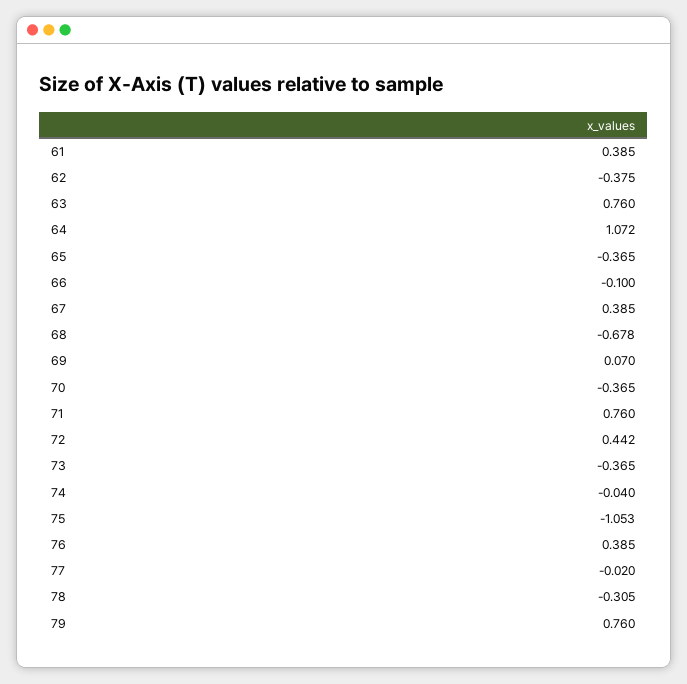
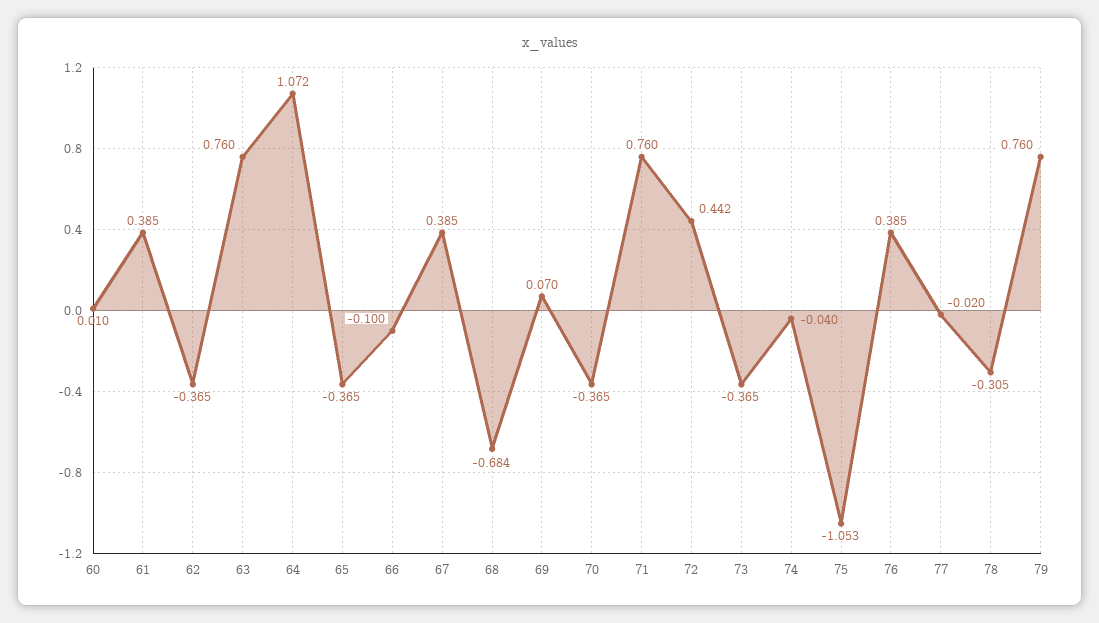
  {
    "61": 0.385,
-   "62": -0.375,
+   "62": -0.365,
    "63": 0.76,
    "64": 1.072,
    "65": -0.365,
    "66": -0.1,
    "67": 0.385,
-   "68": -0.678,
+   "68": -0.684,
    "69": 0.07,
    "70": -0.365,
    "71": 0.76,
    "72": 0.442,
    "73": -0.365,
    "74": -0.04,
    "75": -1.053,
    "76": 0.385,
    "77": -0.02,
    "78": -0.305,
-   "79": 0.76
+   "79": 0.76,
+   "60": 0.01
  }

